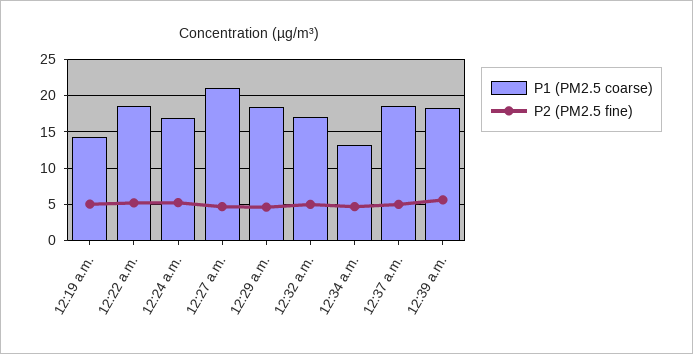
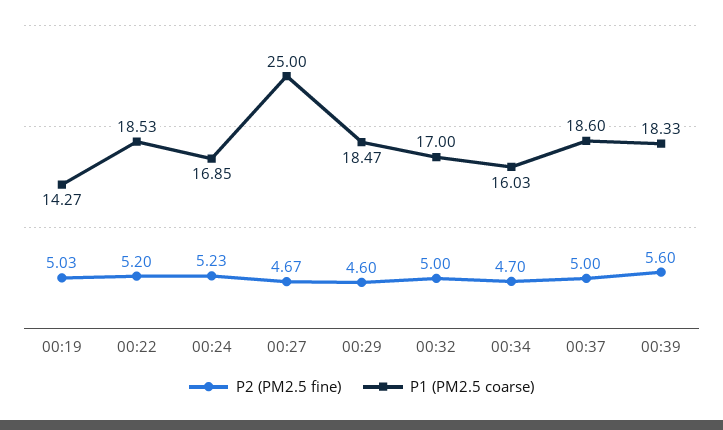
  {
    "P1 (PM2.5 coarse)": {
      "12:19 a.m.": 14.27,
      "12:22 a.m.": 18.53,
      "12:24 a.m.": 16.85,
-     "12:27 a.m.": 21,
+     "12:27 a.m.": 25,
      "12:29 a.m.": 18.47,
      "12:32 a.m.": 17,
-     "12:34 a.m.": 13,
+     "12:34 a.m.": 16.03,
      "12:37 a.m.": 18.6,
      "12:39 a.m.": 18.33
    },
    "P2 (PM2.5 fine)": {
      "12:19 a.m.": 5.03,
      "12:22 a.m.": 5.2,
      "12:24 a.m.": 5.23,
      "12:27 a.m.": 4.67,
      "12:29 a.m.": 4.6,
      "12:32 a.m.": 5,
      "12:34 a.m.": 4.7,
      "12:37 a.m.": 5,
      "12:39 a.m.": 5.6
    }
  }

